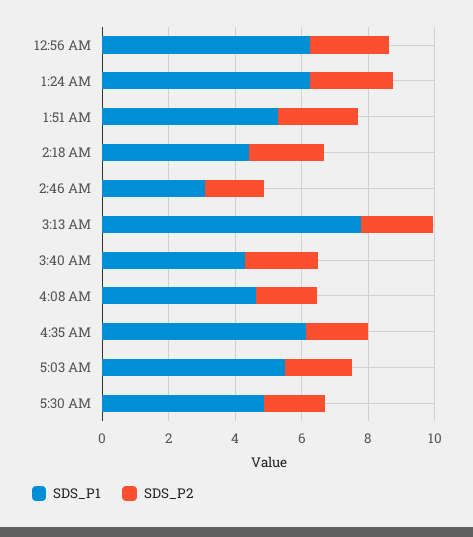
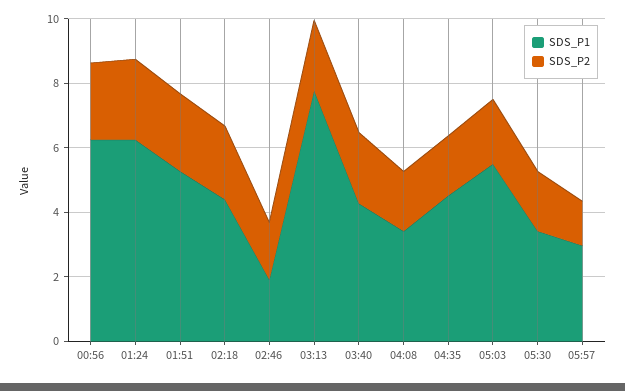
  {
    "SDS_P1": {
      "12:56 AM": 6.5,
      "1:24 AM": 6.5,
      "1:51 AM": 5.5,
      "2:18 AM": 4.5,
-     "2:46 AM": 3,
+     "2:46 AM": 2,
      "3:13 AM": 8,
      "3:40 AM": 4.5,
-     "4:08 AM": 4.5,
+     "4:08 AM": 3.5,
-     "4:35 AM": 6,
+     "4:35 AM": 4.5,
      "5:03 AM": 5.5,
-     "5:30 AM": 5
+     "5:30 AM": 3.5,
+     "05:57": 3
    },
    "SDS_P2": {
      "12:56 AM": 2.5,
      "1:24 AM": 2.5,
      "1:51 AM": 2.5,
      "2:18 AM": 2.5,
      "2:46 AM": 2,
      "3:13 AM": 2,
      "3:40 AM": 2,
      "4:08 AM": 2,
      "4:35 AM": 2,
      "5:03 AM": 2,
-     "5:30 AM": 2
+     "5:30 AM": 2,
+     "05:57": 1.5
    }
  }

